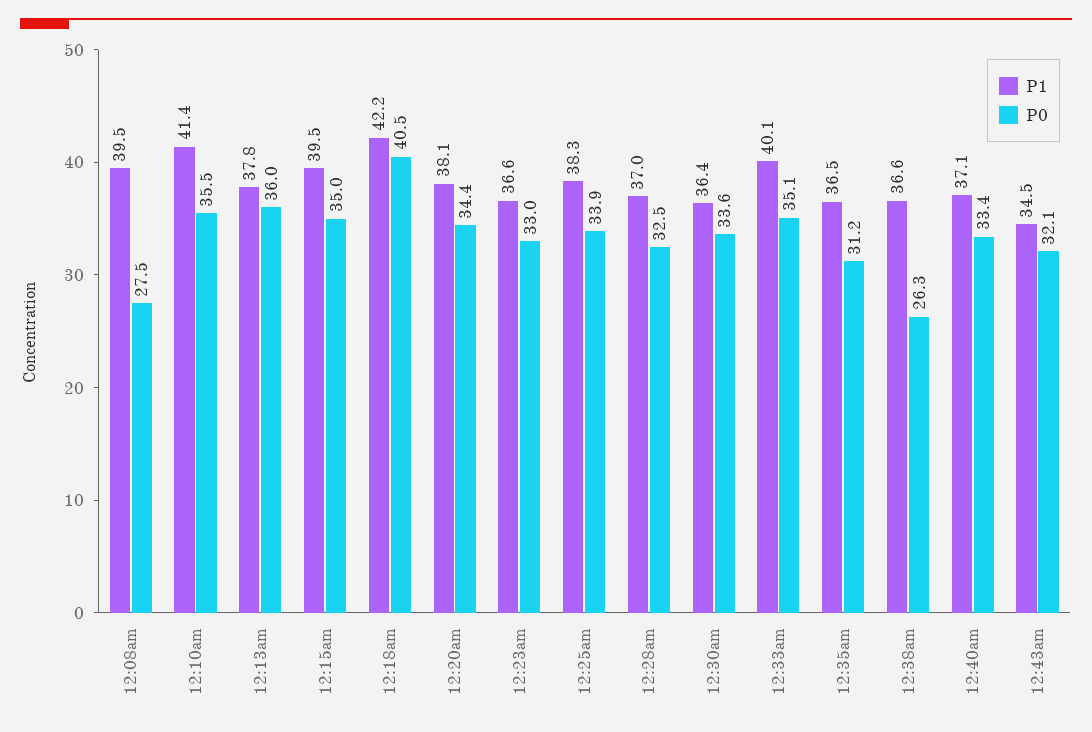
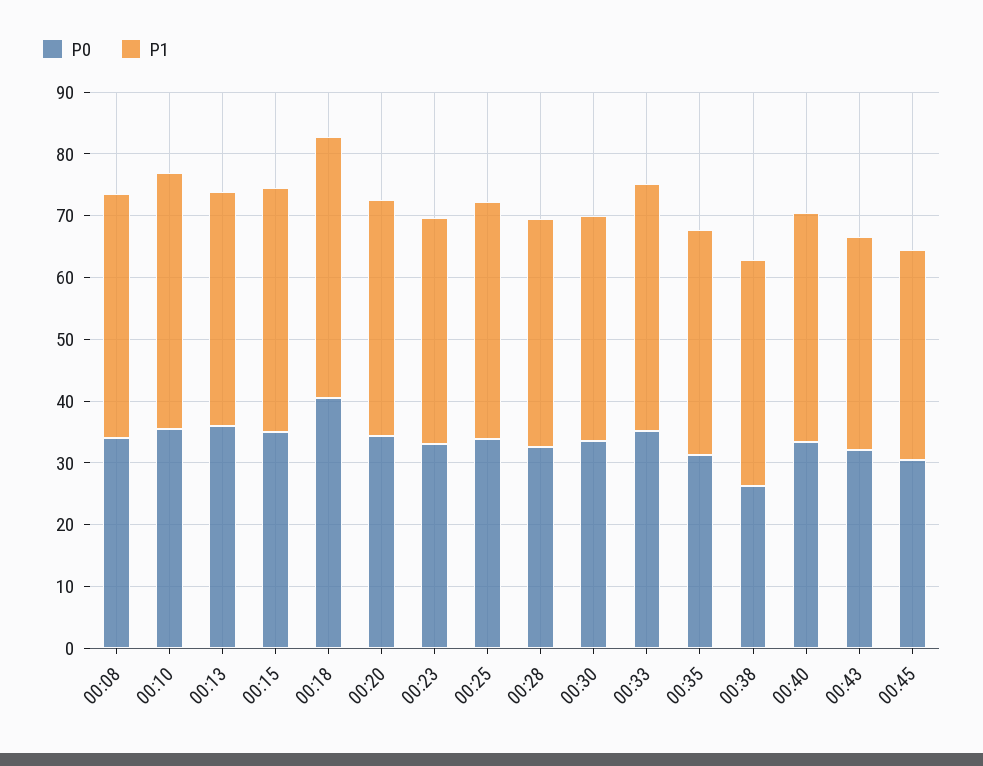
  {
    "P1": {
      "12:08am": 39.5,
      "12:10am": 41.4,
      "12:13am": 37.8,
      "12:15am": 39.5,
      "12:18am": 42.2,
      "12:20am": 38.1,
      "12:23am": 36.6,
      "12:25am": 38.3,
      "12:28am": 37,
      "12:30am": 36.4,
      "12:33am": 40.1,
      "12:35am": 36.5,
      "12:38am": 36.6,
      "12:40am": 37.1,
-     "12:43am": 34.5
+     "12:43am": 34.5,
+     "00:45": 34
    },
    "P0": {
-     "12:08am": 27.5,
+     "12:08am": 34,
      "12:10am": 35.5,
      "12:13am": 36,
      "12:15am": 35,
      "12:18am": 40.5,
      "12:20am": 34.4,
      "12:23am": 33,
      "12:25am": 33.9,
      "12:28am": 32.5,
      "12:30am": 33.6,
      "12:33am": 35.1,
      "12:35am": 31.2,
      "12:38am": 26.3,
      "12:40am": 33.4,
-     "12:43am": 32.1
+     "12:43am": 32.1,
+     "00:45": 30
    }
  }

